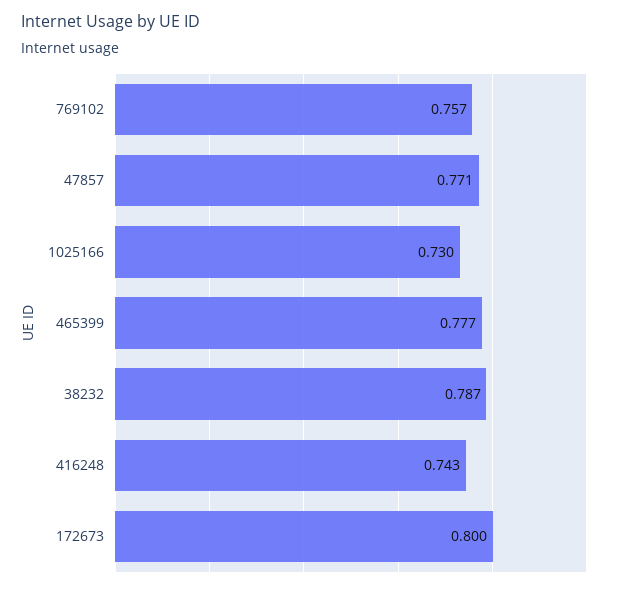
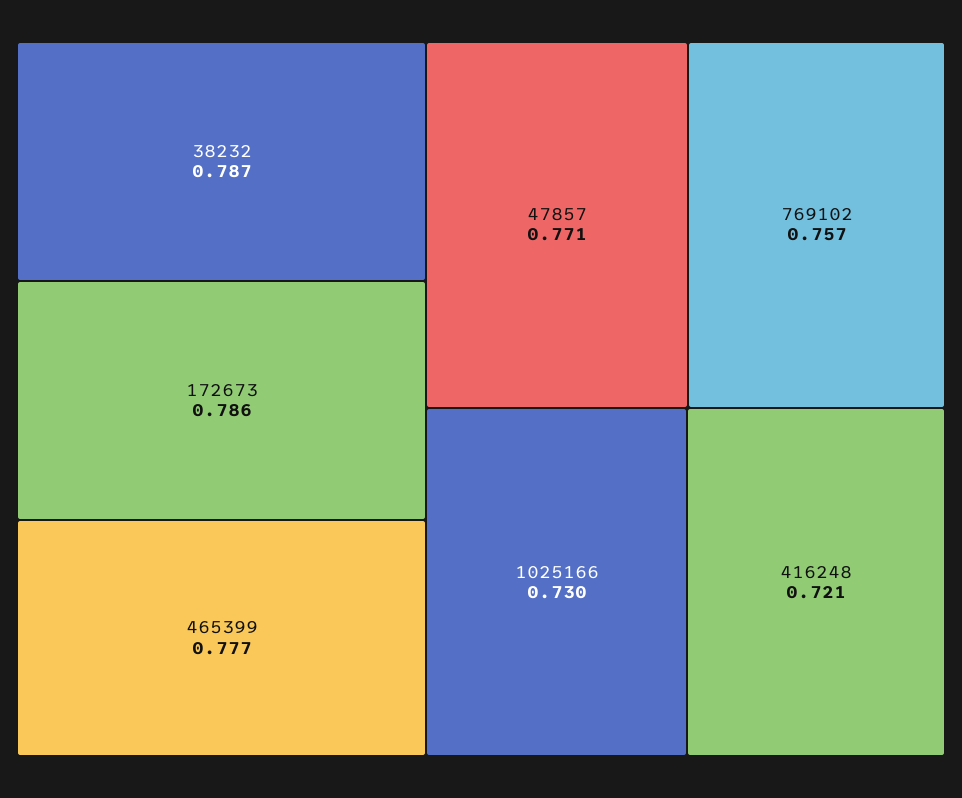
  {
    "769102": 0.757,
    "47857": 0.771,
    "1025166": 0.73,
    "465399": 0.777,
    "38232": 0.787,
-   "416248": 0.743,
+   "416248": 0.721,
-   "172673": 0.8
+   "172673": 0.786
  }

